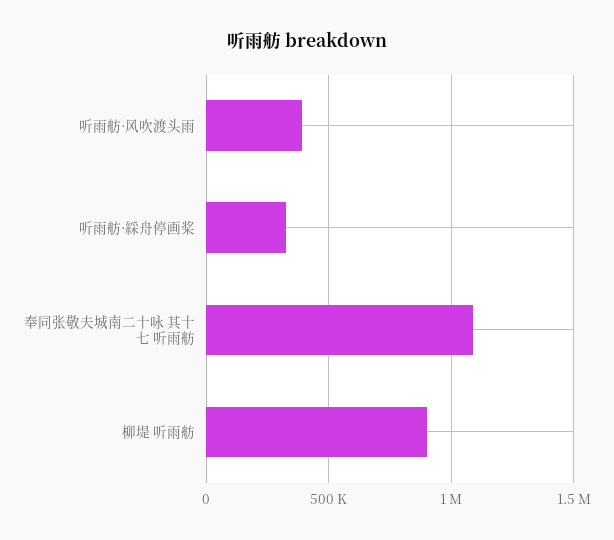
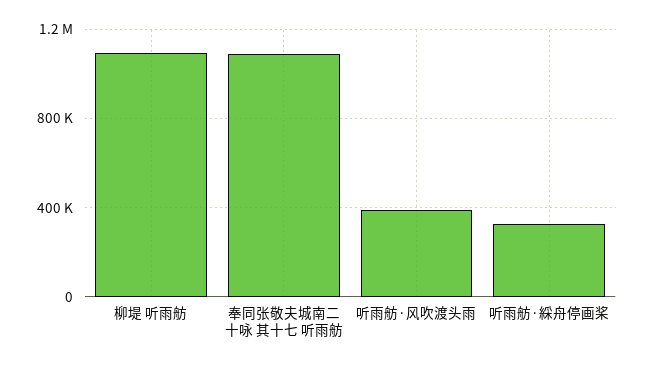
  {
    "听雨舫·风吹渡头雨": 400000,
    "听雨舫·綵舟停画桨": 350000,
    "奉同张敬夫城南二十咏 其十七 听雨舫": 1100000,
-   "柳堤 听雨舫": 900000
+   "柳堤 听雨舫": 1100000
  }

